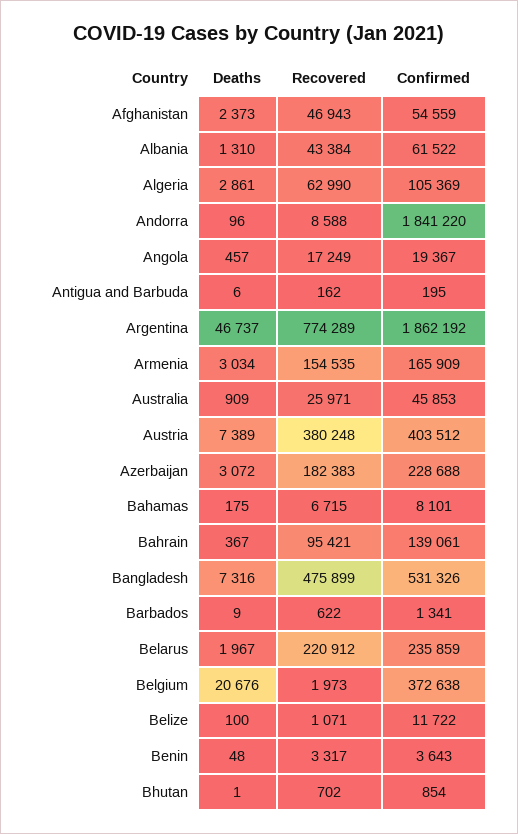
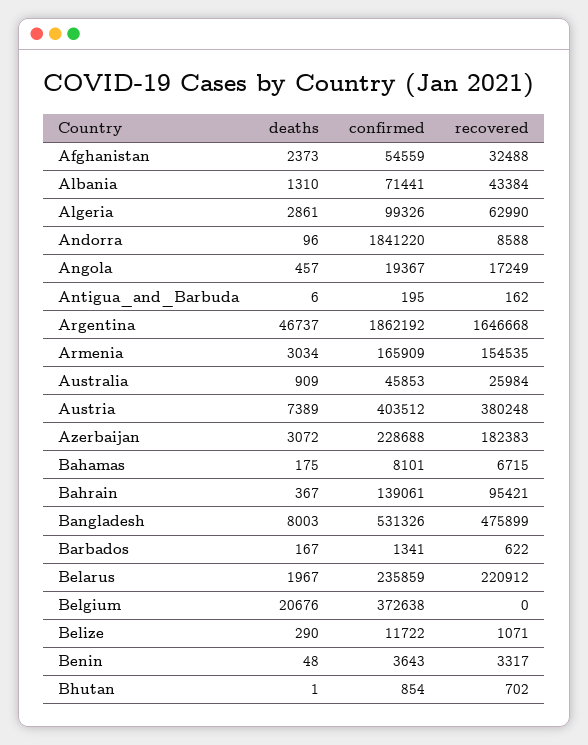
  {
    "Deaths": {
      "Afghanistan": 2373,
      "Albania": 1310,
      "Algeria": 2861,
      "Andorra": 96,
      "Angola": 457,
      "Antigua and Barbuda": 6,
      "Argentina": 46737,
      "Armenia": 3034,
      "Australia": 909,
      "Austria": 7389,
      "Azerbaijan": 3072,
      "Bahamas": 175,
      "Bahrain": 367,
-     "Bangladesh": 7316,
+     "Bangladesh": 8003,
-     "Barbados": 9,
+     "Barbados": 167,
      "Belarus": 1967,
      "Belgium": 20676,
-     "Belize": 100,
+     "Belize": 290,
      "Benin": 48,
      "Bhutan": 1
    },
    "Recovered": {
-     "Afghanistan": 46943,
+     "Afghanistan": 32488,
      "Albania": 43384,
      "Algeria": 62990,
      "Andorra": 8588,
      "Angola": 17249,
      "Antigua and Barbuda": 162,
-     "Argentina": 774289,
+     "Argentina": 1646668,
      "Armenia": 154535,
-     "Australia": 25971,
+     "Australia": 25984,
      "Austria": 380248,
      "Azerbaijan": 182383,
      "Bahamas": 6715,
      "Bahrain": 95421,
      "Bangladesh": 475899,
      "Barbados": 622,
      "Belarus": 220912,
-     "Belgium": 1973,
+     "Belgium": 0,
      "Belize": 1071,
      "Benin": 3317,
      "Bhutan": 702
    },
    "Confirmed": {
      "Afghanistan": 54559,
-     "Albania": 61522,
+     "Albania": 71441,
-     "Algeria": 105369,
+     "Algeria": 99326,
      "Andorra": 1841220,
      "Angola": 19367,
      "Antigua and Barbuda": 195,
      "Argentina": 1862192,
      "Armenia": 165909,
      "Australia": 45853,
      "Austria": 403512,
      "Azerbaijan": 228688,
      "Bahamas": 8101,
      "Bahrain": 139061,
      "Bangladesh": 531326,
      "Barbados": 1341,
      "Belarus": 235859,
      "Belgium": 372638,
      "Belize": 11722,
      "Benin": 3643,
      "Bhutan": 854
    }
  }

